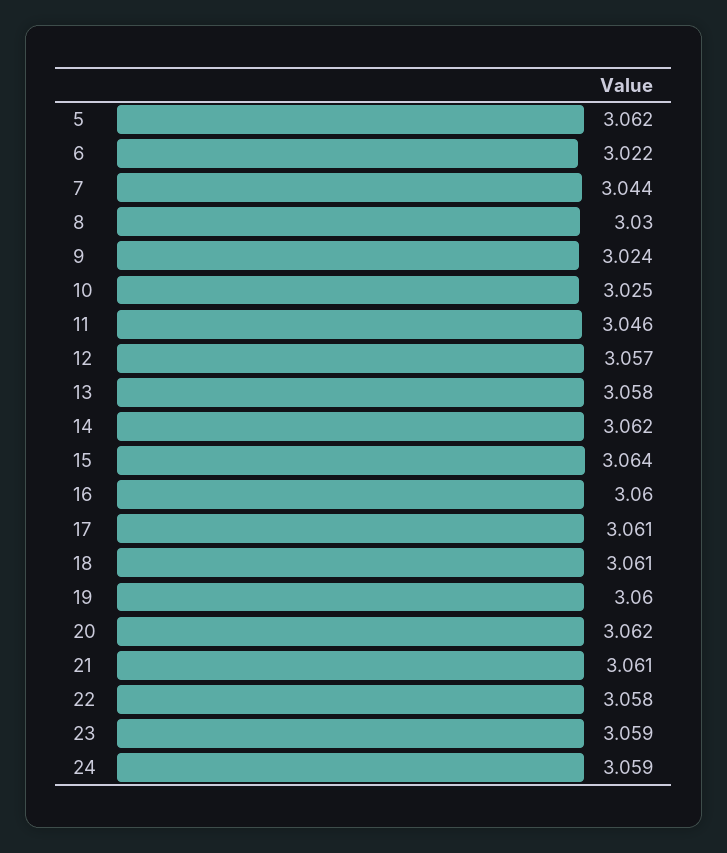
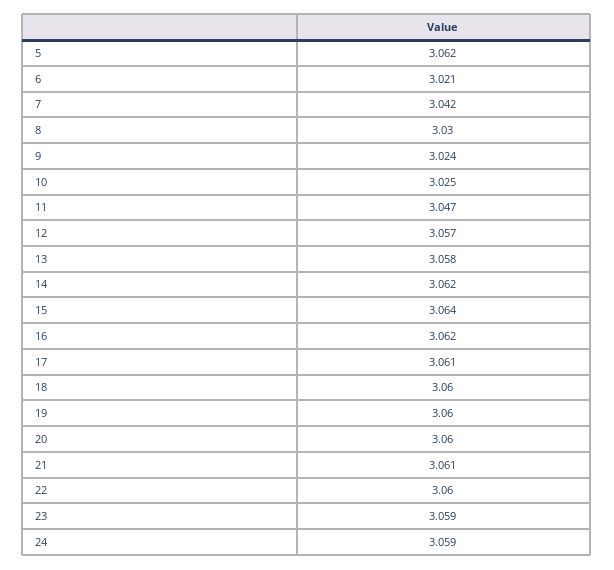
  {
    "5": 3.062,
-   "6": 3.022,
+   "6": 3.021,
-   "7": 3.044,
+   "7": 3.042,
    "8": 3.03,
    "9": 3.024,
    "10": 3.025,
-   "11": 3.046,
+   "11": 3.047,
    "12": 3.057,
    "13": 3.058,
    "14": 3.062,
    "15": 3.064,
-   "16": 3.06,
+   "16": 3.062,
    "17": 3.061,
-   "18": 3.061,
+   "18": 3.06,
    "19": 3.06,
-   "20": 3.062,
+   "20": 3.06,
    "21": 3.061,
-   "22": 3.058,
+   "22": 3.06,
    "23": 3.059,
    "24": 3.059
  }

